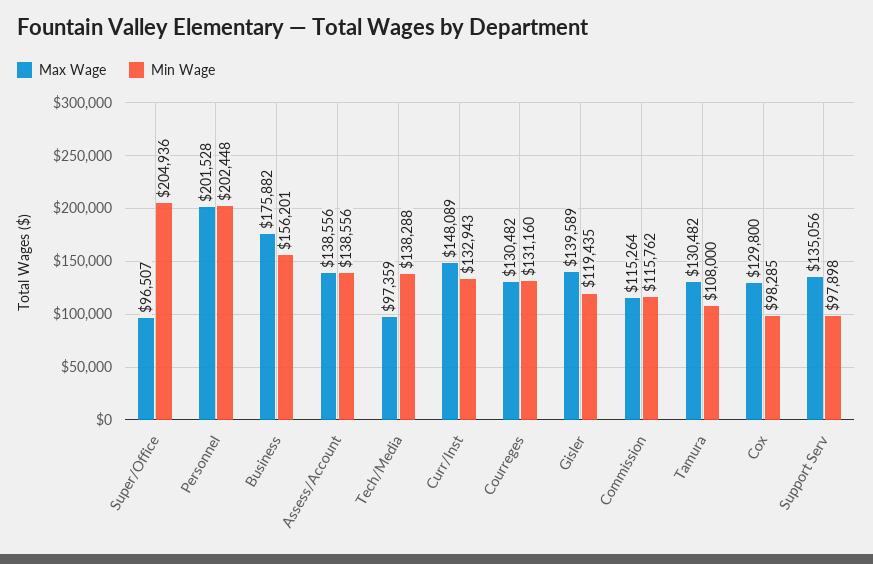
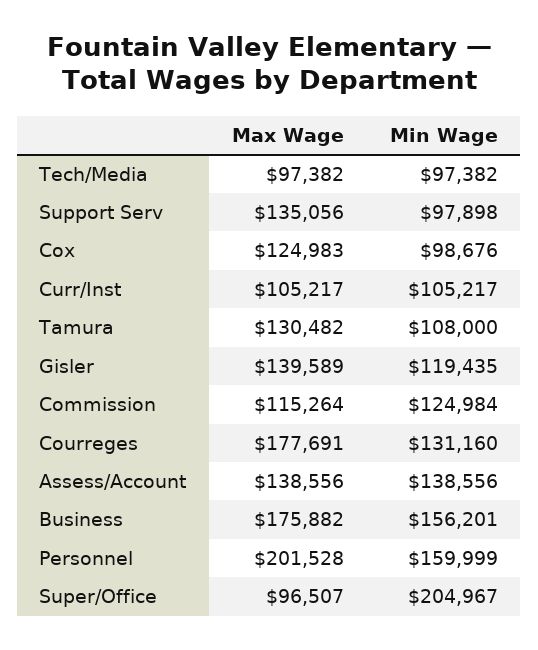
  {
    "Max Wage": {
      "Super/Office": 96507,
      "Personnel": 201528,
      "Business": 175882,
      "Assess/Account": 138556,
-     "Tech/Media": 97359,
+     "Tech/Media": 97382,
-     "Curr/Inst": 148089,
+     "Curr/Inst": 105217,
-     "Courreges": 130482,
+     "Courreges": 177691,
      "Gisler": 139589,
      "Commission": 115264,
      "Tamura": 130482,
-     "Cox": 129800,
+     "Cox": 124983,
      "Support Serv": 135056
    },
    "Min Wage": {
-     "Super/Office": 204936,
+     "Super/Office": 204967,
-     "Personnel": 202448,
+     "Personnel": 159999,
      "Business": 156201,
      "Assess/Account": 138556,
-     "Tech/Media": 138288,
+     "Tech/Media": 97382,
-     "Curr/Inst": 132943,
+     "Curr/Inst": 105217,
      "Courreges": 131160,
      "Gisler": 119435,
-     "Commission": 115762,
+     "Commission": 124984,
      "Tamura": 108000,
-     "Cox": 98285,
+     "Cox": 98676,
      "Support Serv": 97898
    }
  }

